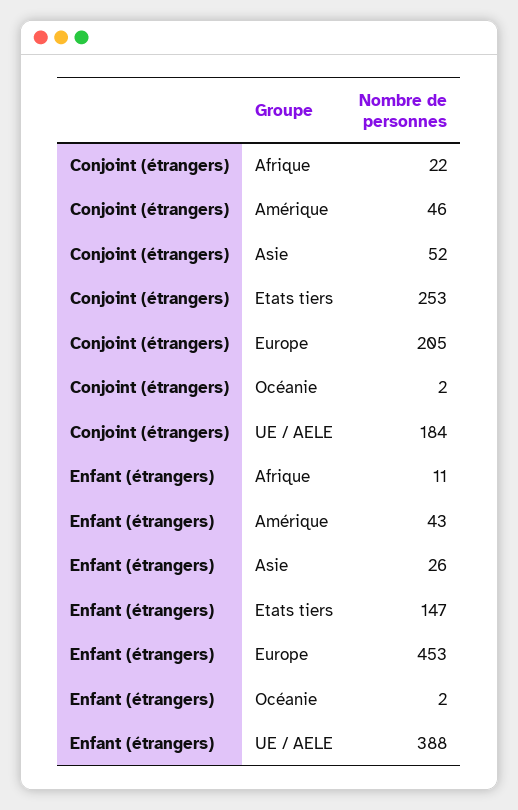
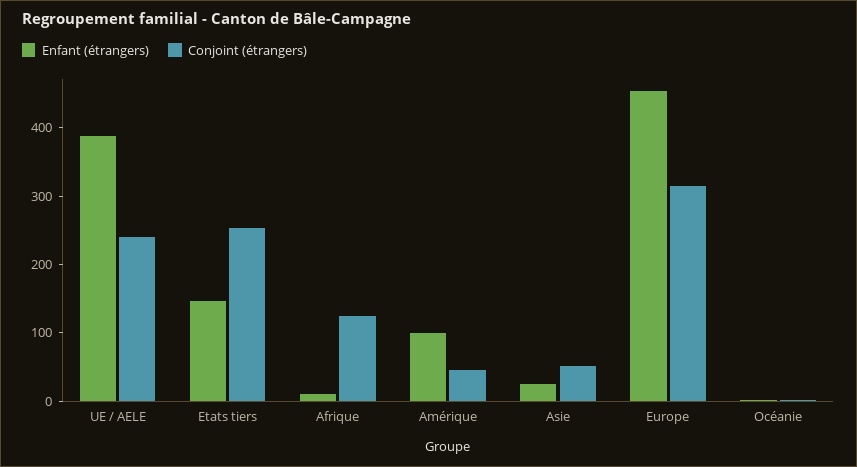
  {
    "Conjoint (étrangers)": {
-     "Afrique": 22,
+     "Afrique": 120,
      "Amérique": 46,
      "Asie": 52,
      "Etats tiers": 253,
-     "Europe": 205,
+     "Europe": 320,
      "Océanie": 2,
-     "UE / AELE": 184
+     "UE / AELE": 240
    },
    "Enfant (étrangers)": {
      "Afrique": 11,
-     "Amérique": 43,
+     "Amérique": 100,
      "Asie": 26,
      "Etats tiers": 147,
      "Europe": 453,
      "Océanie": 2,
      "UE / AELE": 388
    }
  }

